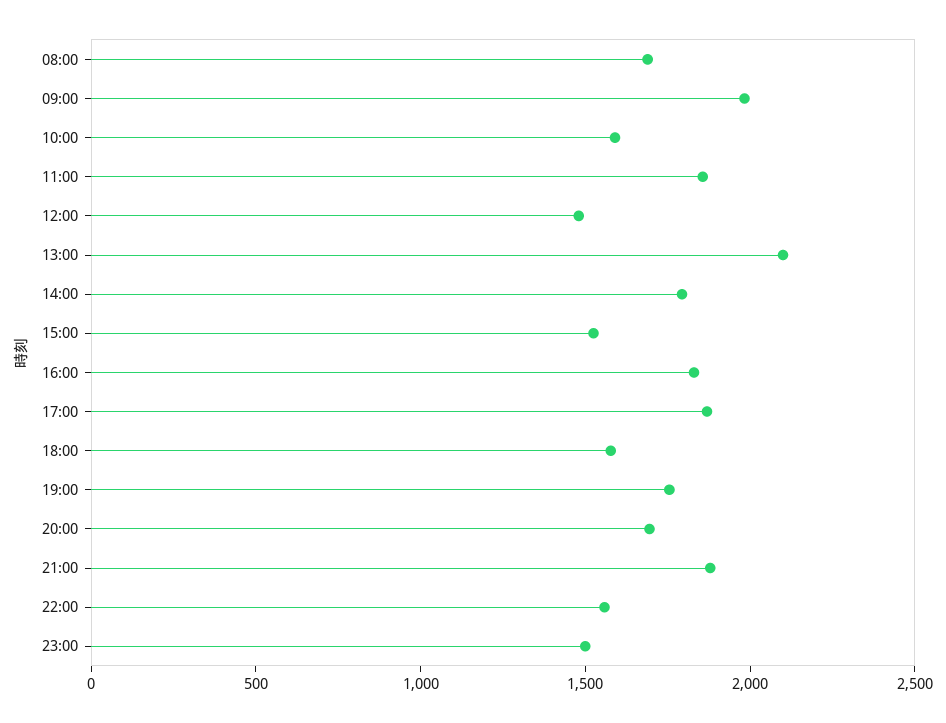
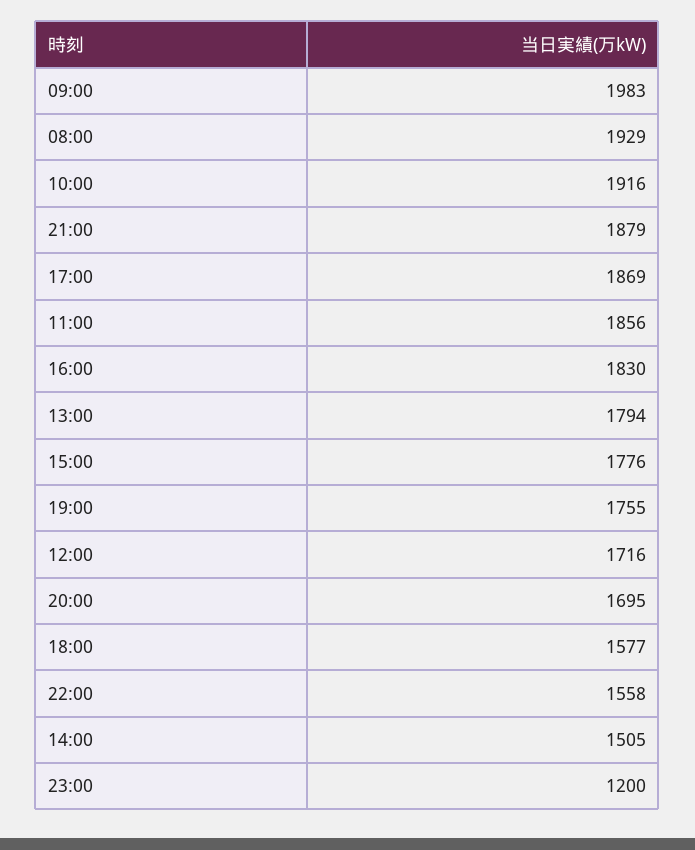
  {
-   "08:00": 1700,
+   "08:00": 1929,
    "09:00": 1983,
-   "10:00": 1600,
+   "10:00": 1916,
    "11:00": 1856,
-   "12:00": 1500,
+   "12:00": 1716,
-   "13:00": 2100,
+   "13:00": 1794,
-   "14:00": 1800,
+   "14:00": 1505,
-   "15:00": 1500,
+   "15:00": 1776,
    "16:00": 1830,
    "17:00": 1869,
    "18:00": 1577,
    "19:00": 1755,
    "20:00": 1695,
    "21:00": 1879,
    "22:00": 1558,
-   "23:00": 1500
+   "23:00": 1200
  }

